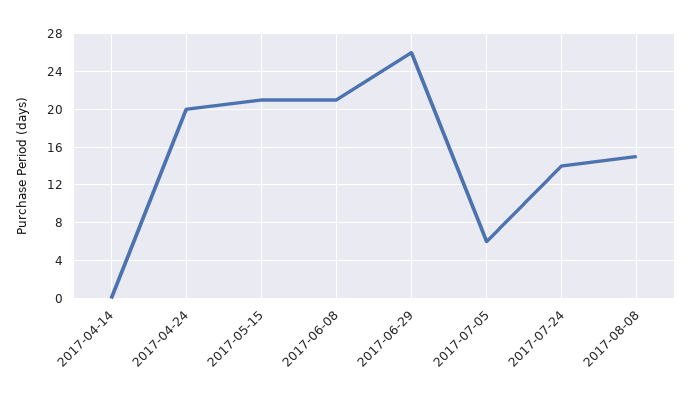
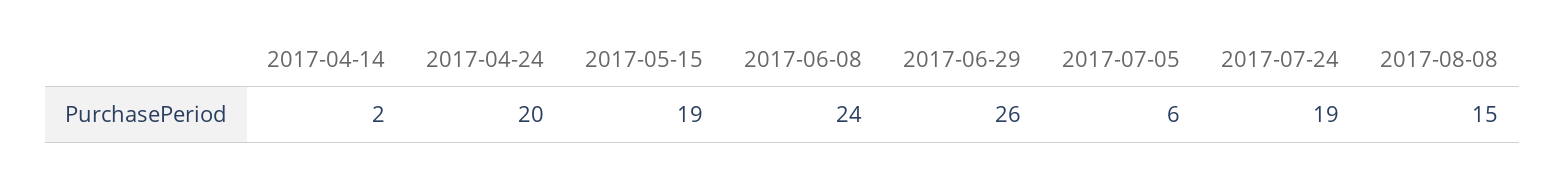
  {
-   "2017-04-14": 0,
+   "2017-04-14": 2,
    "2017-04-24": 20,
-   "2017-05-15": 21,
+   "2017-05-15": 19,
-   "2017-06-08": 21,
+   "2017-06-08": 24,
    "2017-06-29": 26,
    "2017-07-05": 6,
-   "2017-07-24": 14,
+   "2017-07-24": 19,
    "2017-08-08": 15
  }

